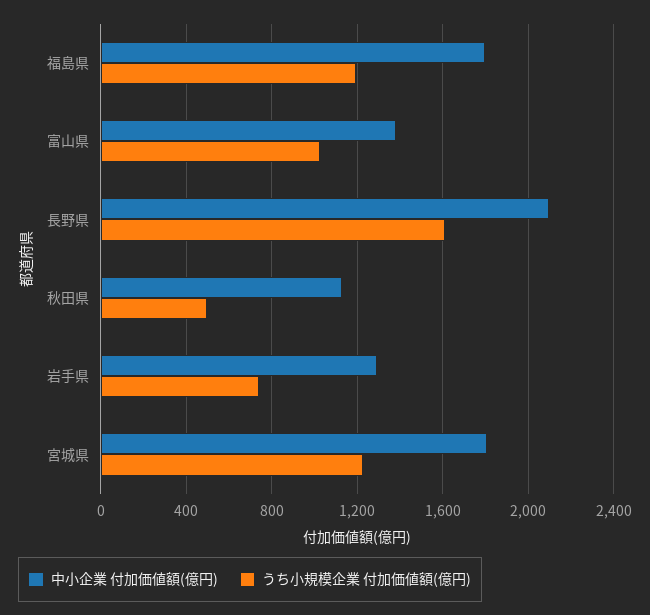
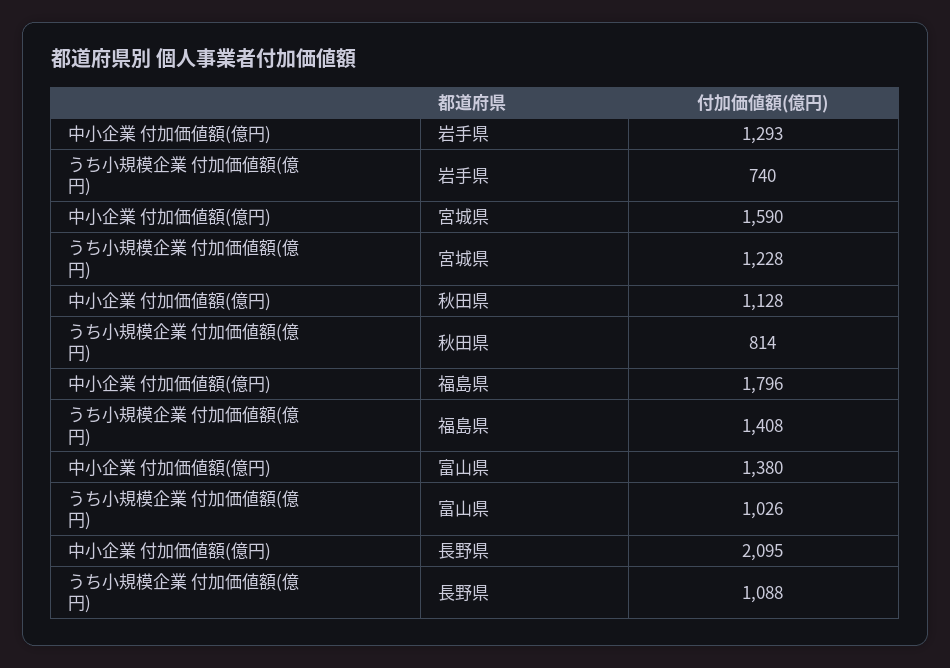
  {
    "中小企業 付加価値額(億円)": {
      "福島県": 1796,
      "富山県": 1380,
      "長野県": 2095,
      "秋田県": 1128,
      "岩手県": 1293,
-     "宮城県": 1800
+     "宮城県": 1590
    },
    "うち小規模企業 付加価値額(億円)": {
-     "福島県": 1200,
+     "福島県": 1408,
      "富山県": 1026,
-     "長野県": 1600,
+     "長野県": 1088,
-     "秋田県": 500,
+     "秋田県": 814,
      "岩手県": 740,
      "宮城県": 1228
    }
  }

